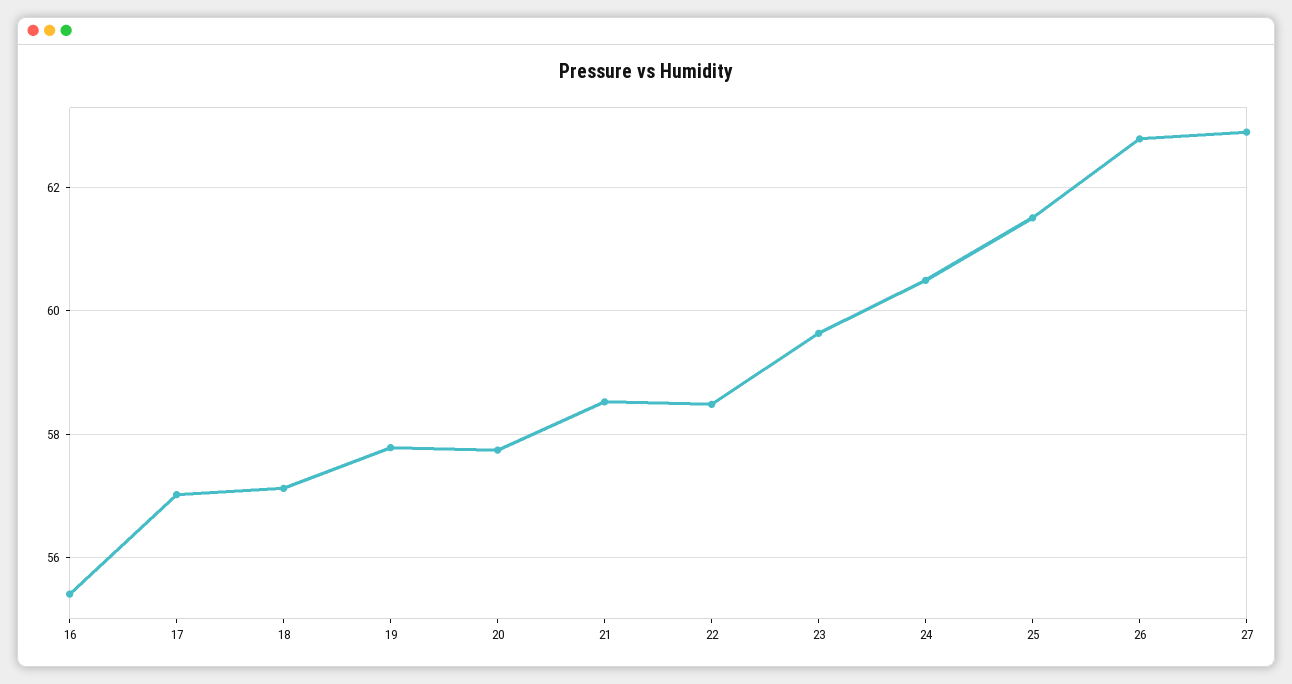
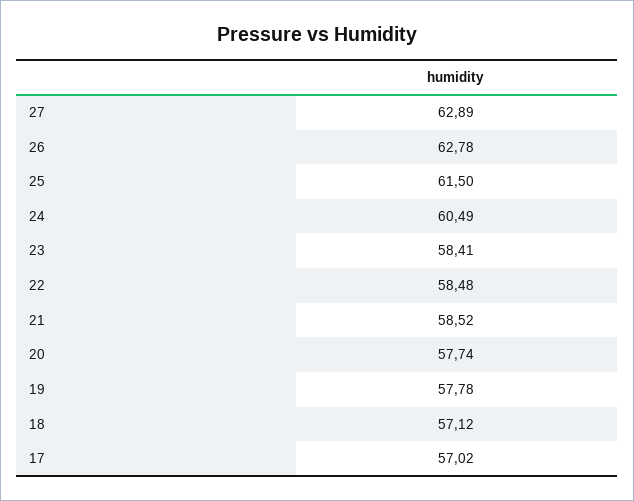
  {
-   "16": 55.4,
    "17": 57.02,
    "18": 57.12,
    "19": 57.78,
    "20": 57.74,
    "21": 58.52,
    "22": 58.48,
-   "23": 59.6,
+   "23": 58.41,
    "24": 60.49,
    "25": 61.5,
    "26": 62.78,
    "27": 62.89
  }

